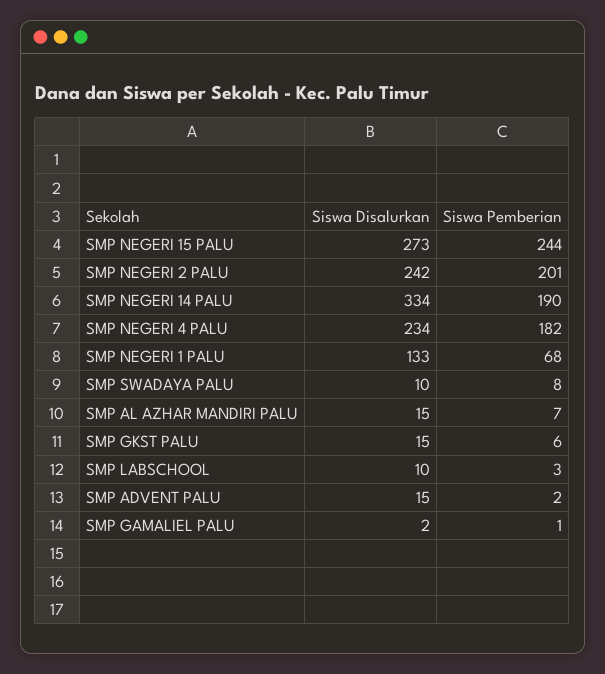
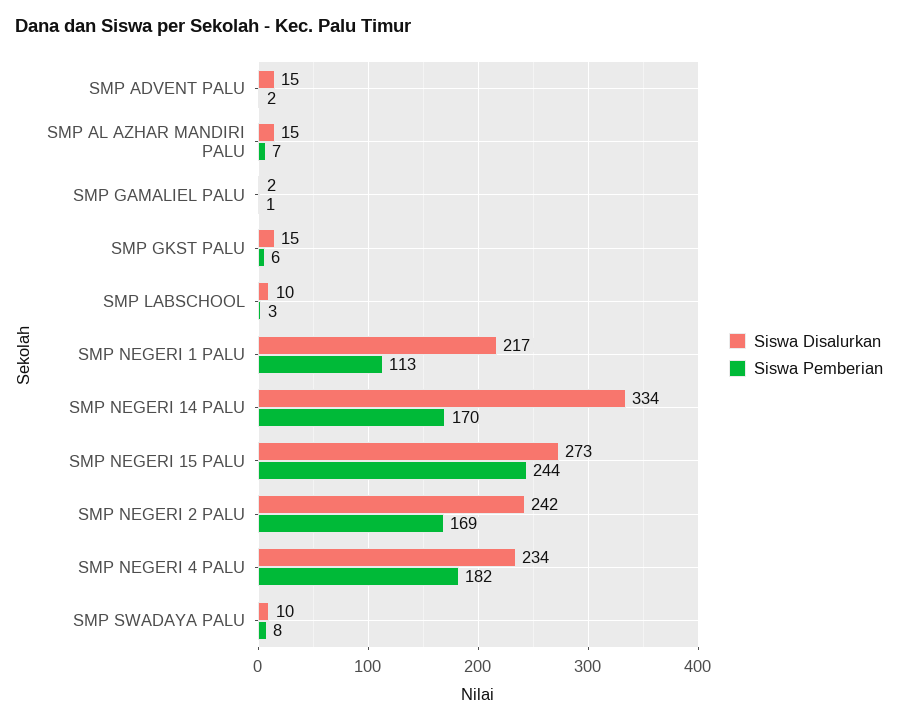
  {
    "Siswa Disalurkan": {
      "SMP NEGERI 15 PALU": 273,
      "SMP NEGERI 2 PALU": 242,
      "SMP NEGERI 14 PALU": 334,
      "SMP NEGERI 4 PALU": 234,
-     "SMP NEGERI 1 PALU": 133,
+     "SMP NEGERI 1 PALU": 217,
      "SMP SWADAYA PALU": 10,
      "SMP AL AZHAR MANDIRI PALU": 15,
      "SMP GKST PALU": 15,
      "SMP LABSCHOOL": 10,
      "SMP ADVENT PALU": 15,
      "SMP GAMALIEL PALU": 2
    },
    "Siswa Pemberian": {
      "SMP NEGERI 15 PALU": 244,
-     "SMP NEGERI 2 PALU": 201,
+     "SMP NEGERI 2 PALU": 169,
-     "SMP NEGERI 14 PALU": 190,
+     "SMP NEGERI 14 PALU": 170,
      "SMP NEGERI 4 PALU": 182,
-     "SMP NEGERI 1 PALU": 68,
+     "SMP NEGERI 1 PALU": 113,
      "SMP SWADAYA PALU": 8,
      "SMP AL AZHAR MANDIRI PALU": 7,
      "SMP GKST PALU": 6,
      "SMP LABSCHOOL": 3,
      "SMP ADVENT PALU": 2,
      "SMP GAMALIEL PALU": 1
    }
  }

